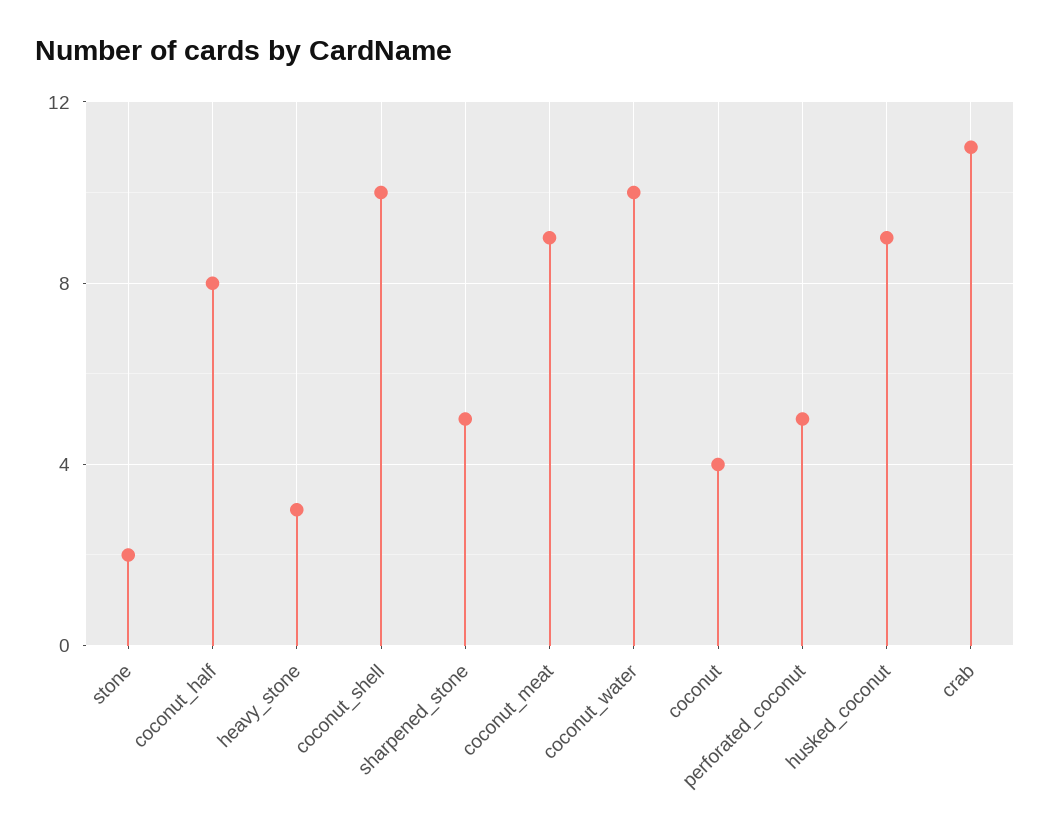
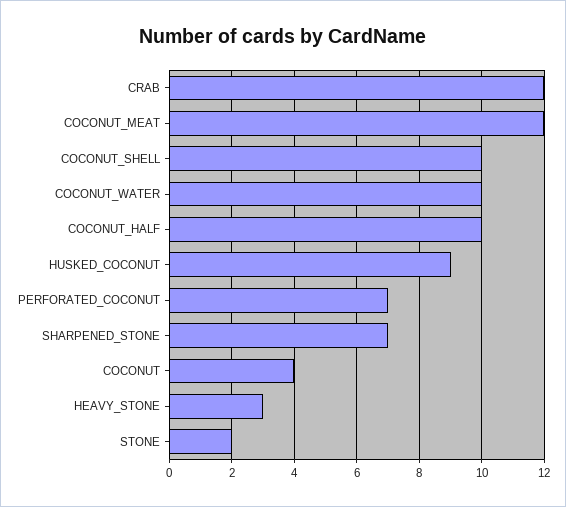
  {
    "stone": 2,
-   "coconut_half": 8,
+   "coconut_half": 10,
    "heavy_stone": 3,
    "coconut_shell": 10,
-   "sharpened_stone": 5,
+   "sharpened_stone": 7,
-   "coconut_meat": 9,
+   "coconut_meat": 12,
    "coconut_water": 10,
    "coconut": 4,
-   "perforated_coconut": 5,
+   "perforated_coconut": 7,
    "husked_coconut": 9,
-   "crab": 11
+   "crab": 12
  }

